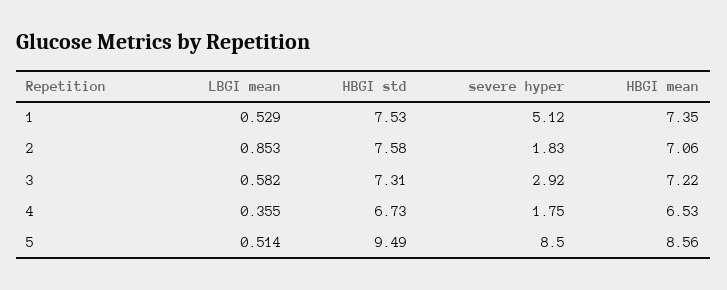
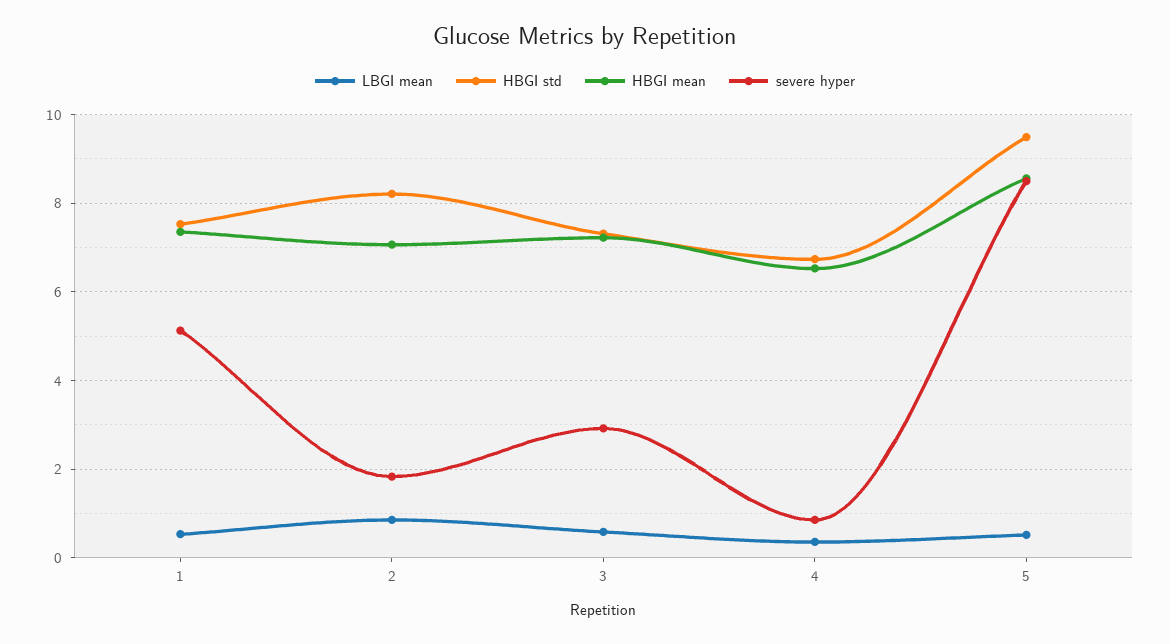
  {
    "LBGI mean": {
      "1": 0.529,
      "2": 0.853,
      "3": 0.582,
      "4": 0.355,
      "5": 0.514
    },
    "HBGI std": {
      "1": 7.53,
-     "2": 7.58,
+     "2": 8.2,
      "3": 7.31,
      "4": 6.73,
      "5": 9.49
    },
    "severe hyper": {
      "1": 5.12,
      "2": 1.83,
      "3": 2.92,
-     "4": 1.75,
+     "4": 0.8,
      "5": 8.5
    },
    "HBGI mean": {
      "1": 7.35,
      "2": 7.06,
      "3": 7.22,
      "4": 6.53,
      "5": 8.56
    }
  }

